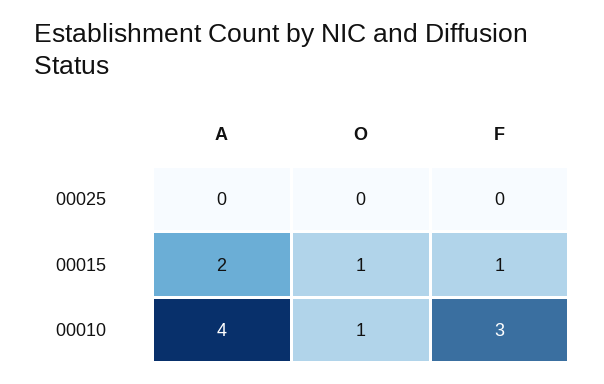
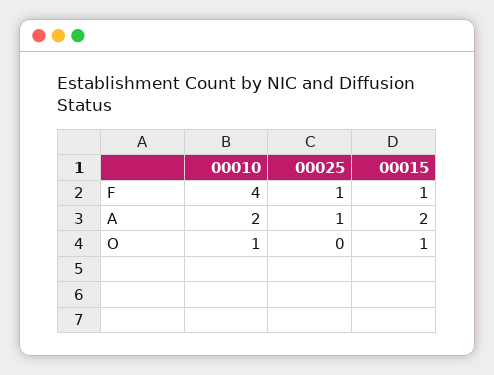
  {
    "A": {
-     "00025": 0,
+     "00025": 1,
      "00015": 2,
-     "00010": 4
+     "00010": 2
    },
    "O": {
      "00025": 0,
      "00015": 1,
      "00010": 1
    },
    "F": {
-     "00025": 0,
+     "00025": 1,
      "00015": 1,
-     "00010": 3
+     "00010": 4
    }
  }

